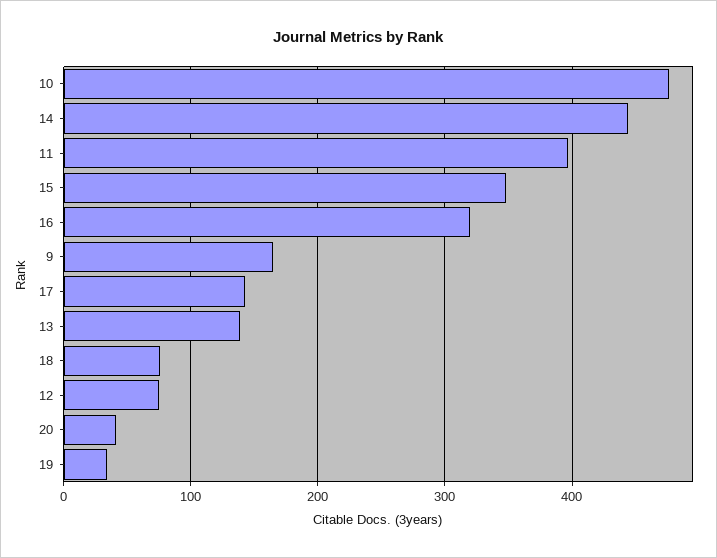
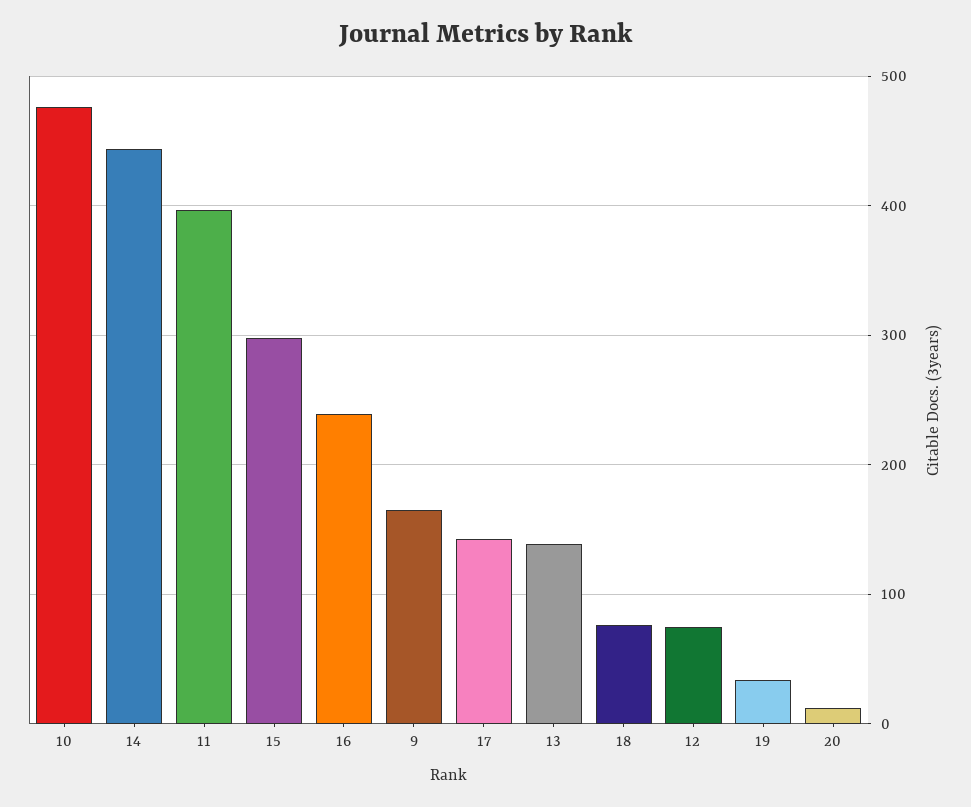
  {
    "10": 480,
    "14": 440,
    "11": 400,
-   "15": 350,
+   "15": 300,
-   "16": 320,
+   "16": 240,
    "9": 170,
    "17": 140,
    "13": 140,
    "18": 80,
    "12": 80,
-   "20": 40,
+   "20": 10,
    "19": 30
  }

